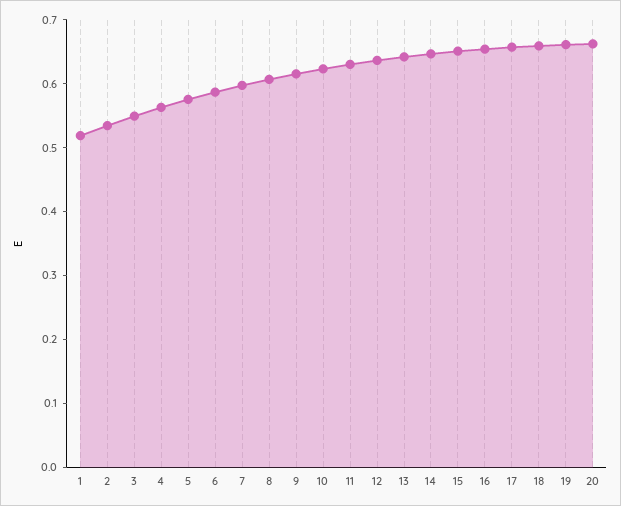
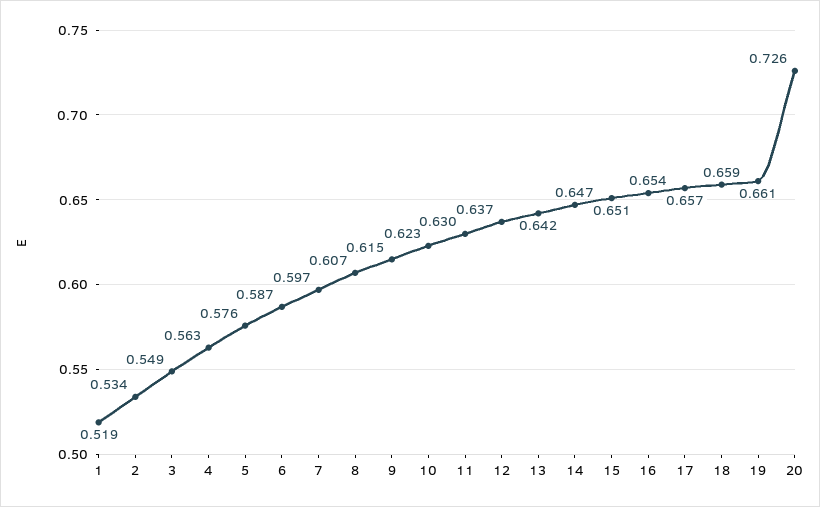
  {
    "1": 0.519,
    "2": 0.534,
    "3": 0.549,
    "4": 0.563,
    "5": 0.576,
    "6": 0.587,
    "7": 0.597,
    "8": 0.607,
    "9": 0.615,
    "10": 0.623,
    "11": 0.63,
    "12": 0.637,
    "13": 0.642,
    "14": 0.647,
    "15": 0.651,
    "16": 0.654,
    "17": 0.657,
    "18": 0.659,
    "19": 0.661,
-   "20": 0.66
+   "20": 0.726
  }

